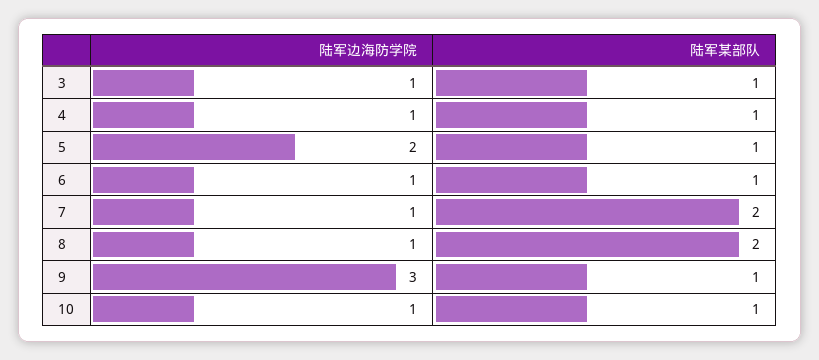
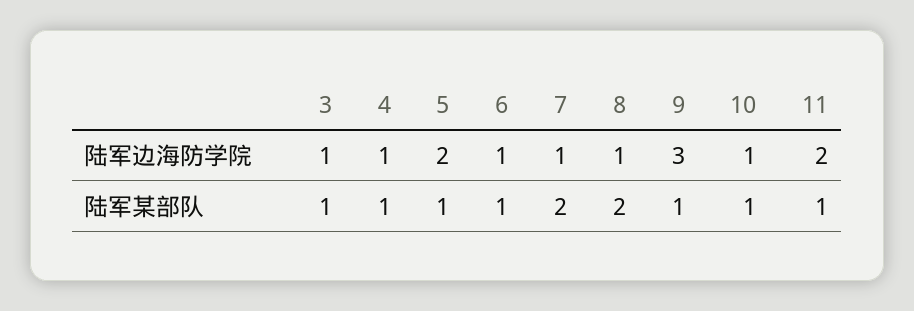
  {
    "陆军边海防学院": {
      "3": 1,
      "4": 1,
      "5": 2,
      "6": 1,
      "7": 1,
      "8": 1,
      "9": 3,
-     "10": 1
+     "10": 1,
+     "11": 2
    },
    "陆军某部队": {
      "3": 1,
      "4": 1,
      "5": 1,
      "6": 1,
      "7": 2,
      "8": 2,
      "9": 1,
-     "10": 1
+     "10": 1,
+     "11": 1
    }
  }

